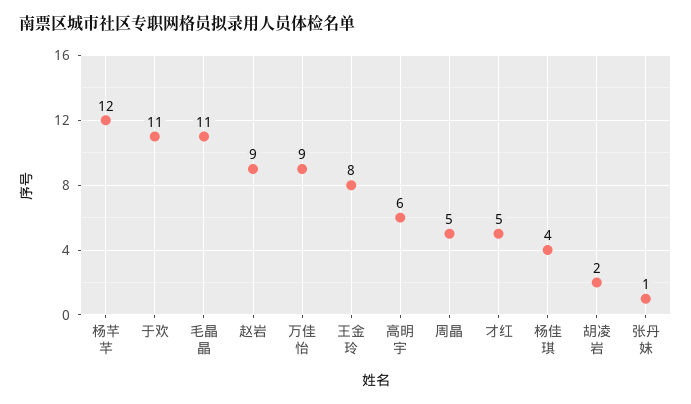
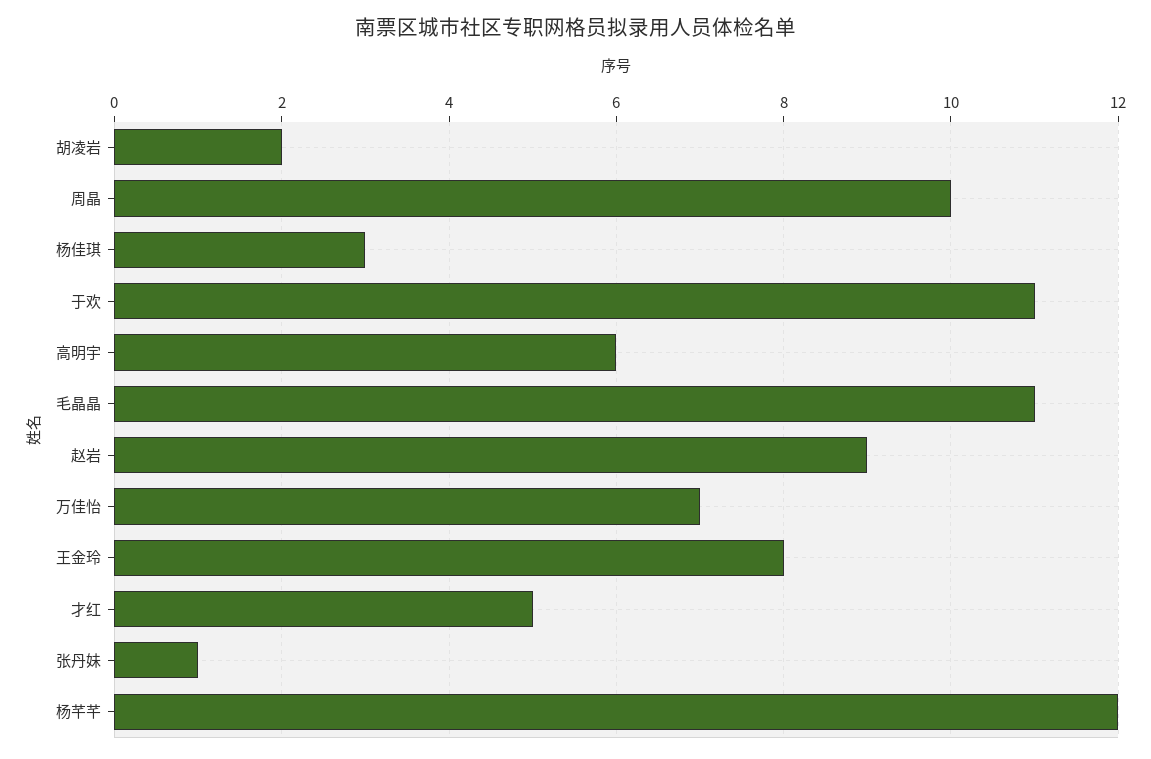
  {
    "杨芊芊": 12,
    "于欢": 11,
    "毛晶晶": 11,
    "赵岩": 9,
-   "万佳怡": 9,
+   "万佳怡": 7,
    "王金玲": 8,
    "高明宇": 6,
-   "周晶": 5,
+   "周晶": 10,
    "才红": 5,
-   "杨佳琪": 4,
+   "杨佳琪": 3,
    "胡凌岩": 2,
    "张丹妹": 1
  }

